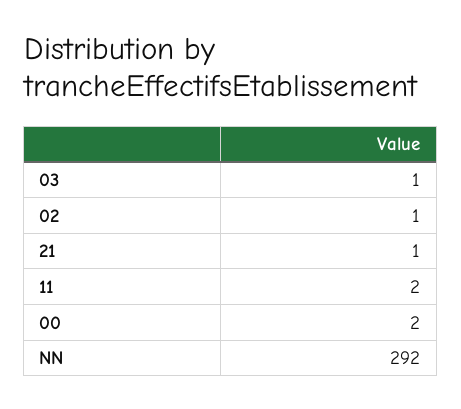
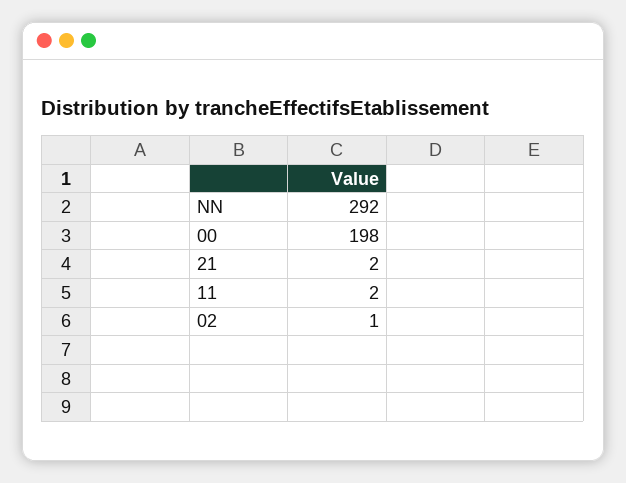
  {
-   "03": 1,
    "02": 1,
-   "21": 1,
+   "21": 2,
    "11": 2,
-   "00": 2,
+   "00": 198,
    "NN": 292
  }

